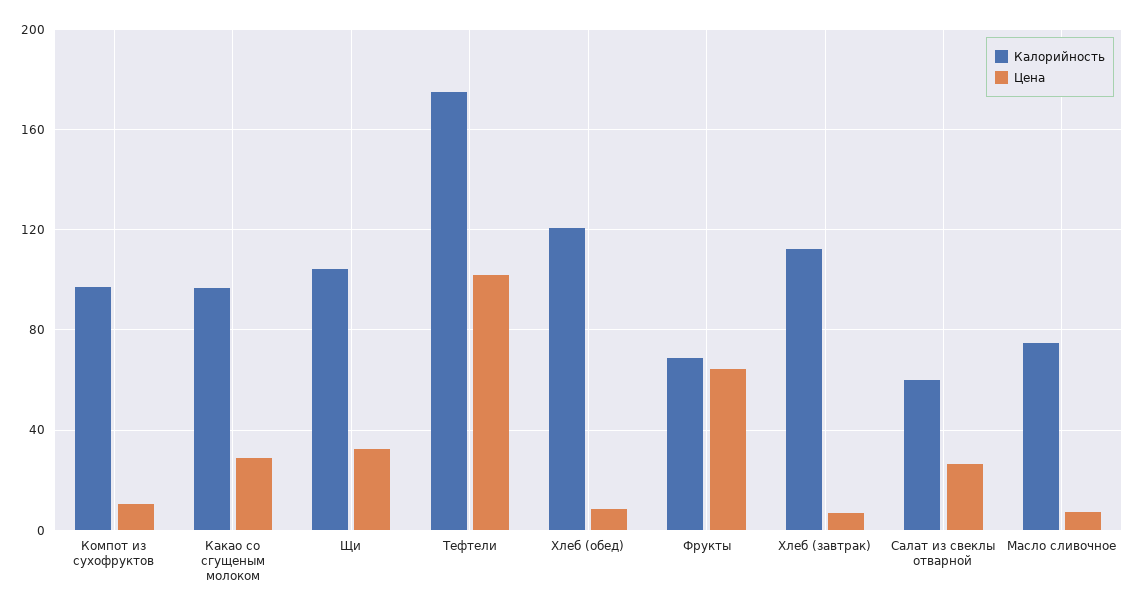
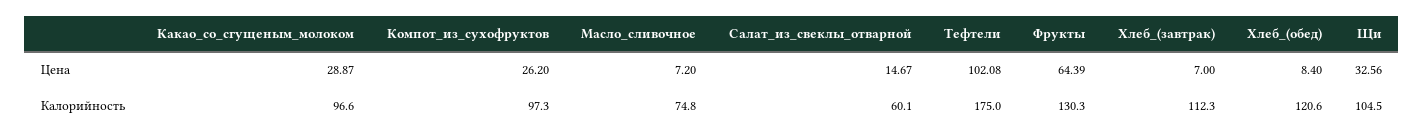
  {
    "Калорийность": {
      "Компот из сухофруктов": 97.3,
      "Какао со сгущеным молоком": 96.6,
      "Щи": 104.5,
      "Тефтели": 175,
      "Хлеб (обед)": 120.6,
-     "Фрукты": 70,
+     "Фрукты": 130.3,
      "Хлеб (завтрак)": 112.3,
      "Салат из свеклы отварной": 60.1,
      "Масло сливочное": 74.8
    },
    "Цена": {
-     "Компот из сухофруктов": 10,
+     "Компот из сухофруктов": 26.2,
      "Какао со сгущеным молоком": 28.87,
      "Щи": 32.56,
      "Тефтели": 102.08,
      "Хлеб (обед)": 8.4,
      "Фрукты": 64.39,
      "Хлеб (завтрак)": 7,
-     "Салат из свеклы отварной": 25,
+     "Салат из свеклы отварной": 14.67,
      "Масло сливочное": 7.2
    }
  }

